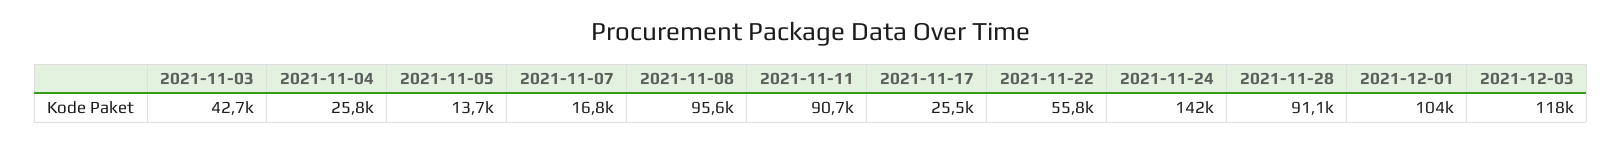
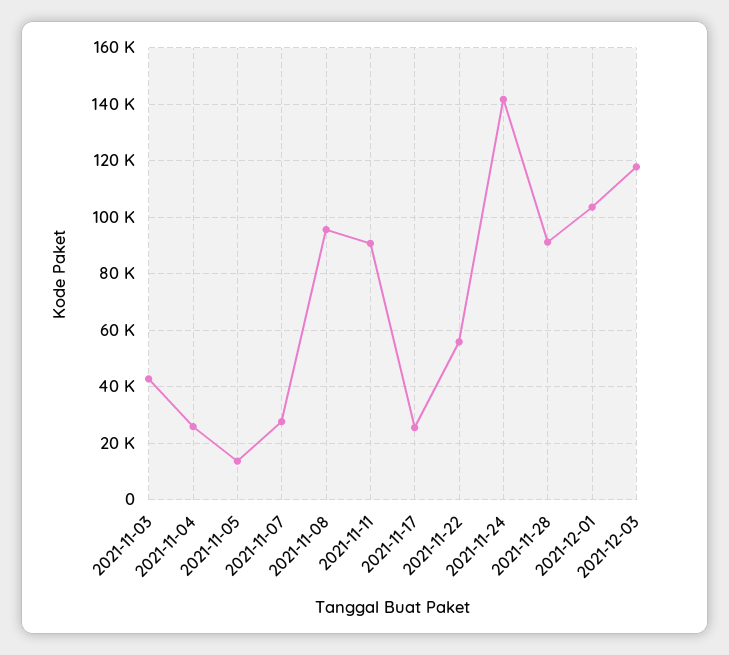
  {
    "2021-11-03": 42700,
    "2021-11-04": 25800,
    "2021-11-05": 13700,
-   "2021-11-07": 16800,
+   "2021-11-07": 27500,
    "2021-11-08": 95600,
    "2021-11-11": 90700,
    "2021-11-17": 25500,
    "2021-11-22": 55800,
    "2021-11-24": 142000,
    "2021-11-28": 91100,
    "2021-12-01": 104000,
    "2021-12-03": 118000
  }

